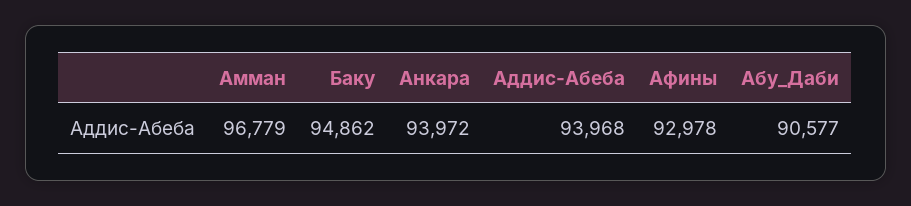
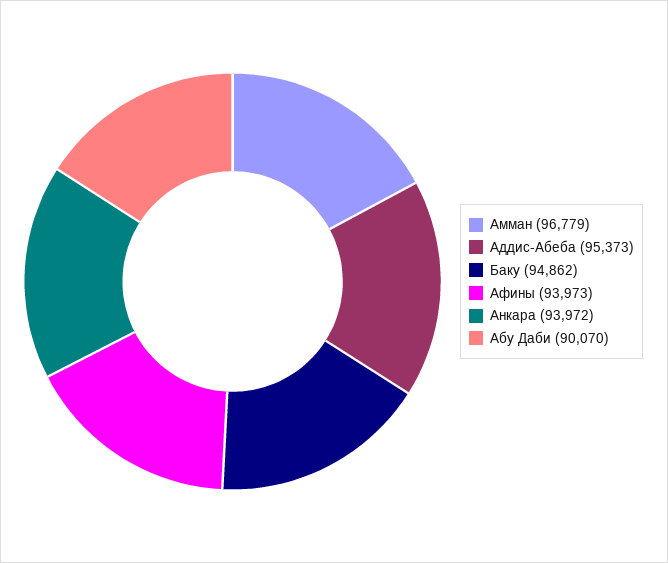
  {
    "Амман": 96779,
    "Баку": 94862,
    "Анкара": 93972,
-   "Аддис-Абеба": 93968,
+   "Аддис-Абеба": 95373,
-   "Афины": 92978,
+   "Афины": 93973,
-   "Абу_Даби": 90577
+   "Абу_Даби": 90070
  }

